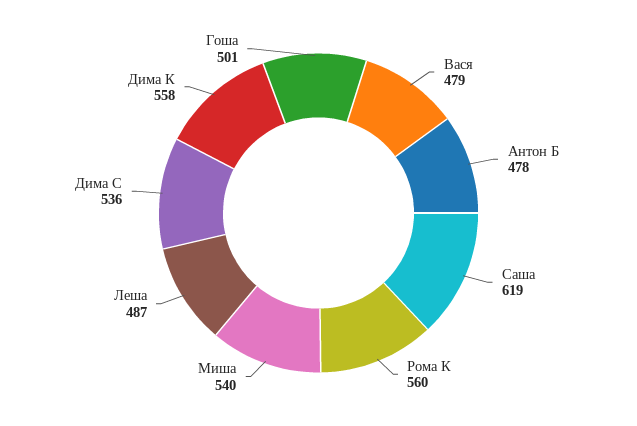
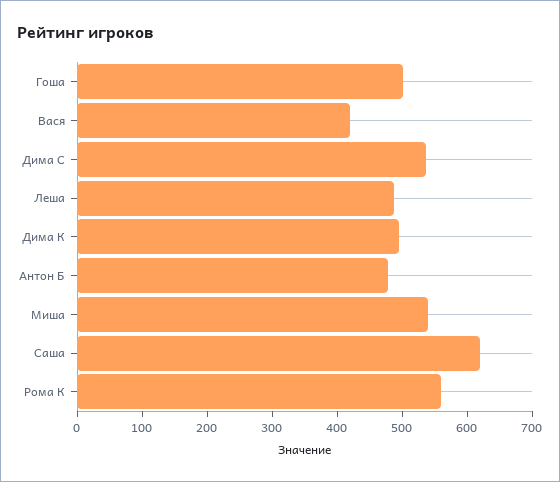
  {
-   "Вася": 479,
+   "Вася": 420,
    "Антон Б": 478,
    "Саша": 619,
    "Рома К": 560,
    "Миша": 540,
    "Леша": 487,
    "Дима С": 536,
-   "Дима К": 558,
+   "Дима К": 500,
    "Гоша": 501
  }

